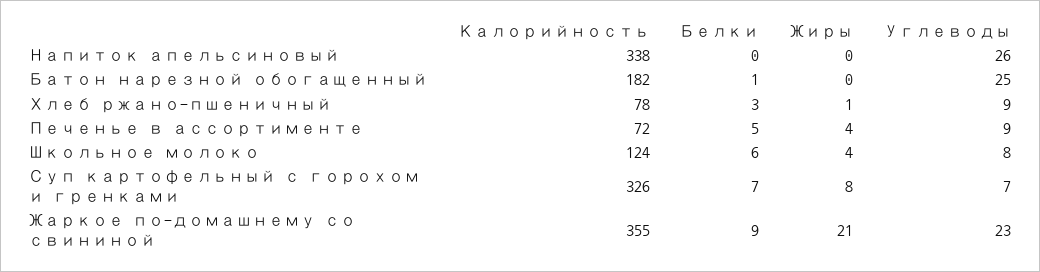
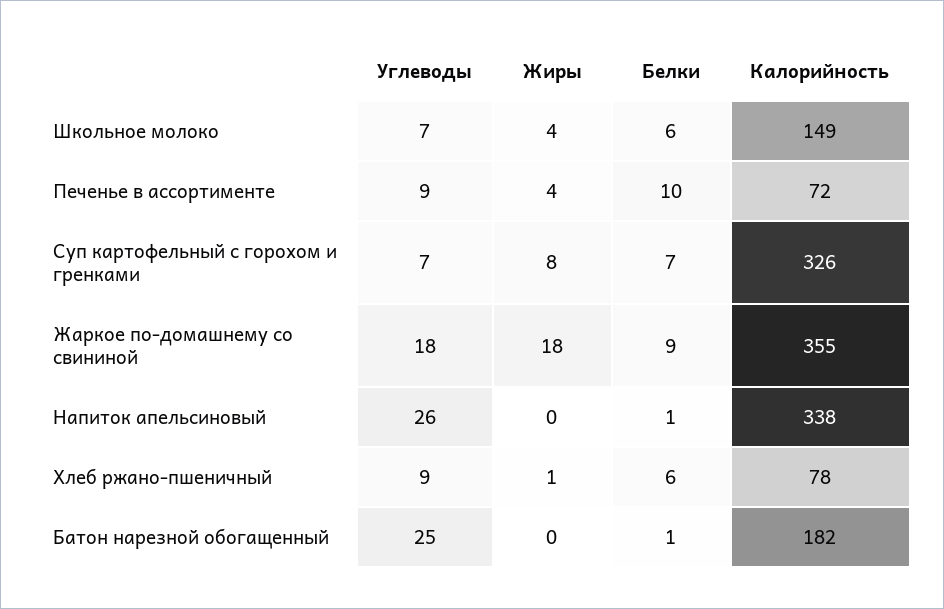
  {
    "Калорийность": {
      "Напиток апельсиновый": 338,
      "Батон нарезной обогащенный": 182,
      "Хлеб ржано-пшеничный": 78,
      "Печенье в ассортименте": 72,
-     "Школьное молоко": 124,
+     "Школьное молоко": 149,
      "Суп картофельный с горохом и гренками": 326,
      "Жаркое по-домашнему со свининой": 355
    },
    "Белки": {
-     "Напиток апельсиновый": 0,
+     "Напиток апельсиновый": 1,
      "Батон нарезной обогащенный": 1,
-     "Хлеб ржано-пшеничный": 3,
+     "Хлеб ржано-пшеничный": 6,
-     "Печенье в ассортименте": 5,
+     "Печенье в ассортименте": 10,
      "Школьное молоко": 6,
      "Суп картофельный с горохом и гренками": 7,
      "Жаркое по-домашнему со свининой": 9
    },
    "Жиры": {
      "Напиток апельсиновый": 0,
      "Батон нарезной обогащенный": 0,
      "Хлеб ржано-пшеничный": 1,
      "Печенье в ассортименте": 4,
      "Школьное молоко": 4,
      "Суп картофельный с горохом и гренками": 8,
-     "Жаркое по-домашнему со свининой": 21
+     "Жаркое по-домашнему со свининой": 18
    },
    "Углеводы": {
      "Напиток апельсиновый": 26,
      "Батон нарезной обогащенный": 25,
      "Хлеб ржано-пшеничный": 9,
      "Печенье в ассортименте": 9,
-     "Школьное молоко": 8,
+     "Школьное молоко": 7,
      "Суп картофельный с горохом и гренками": 7,
-     "Жаркое по-домашнему со свининой": 23
+     "Жаркое по-домашнему со свининой": 18
    }
  }

